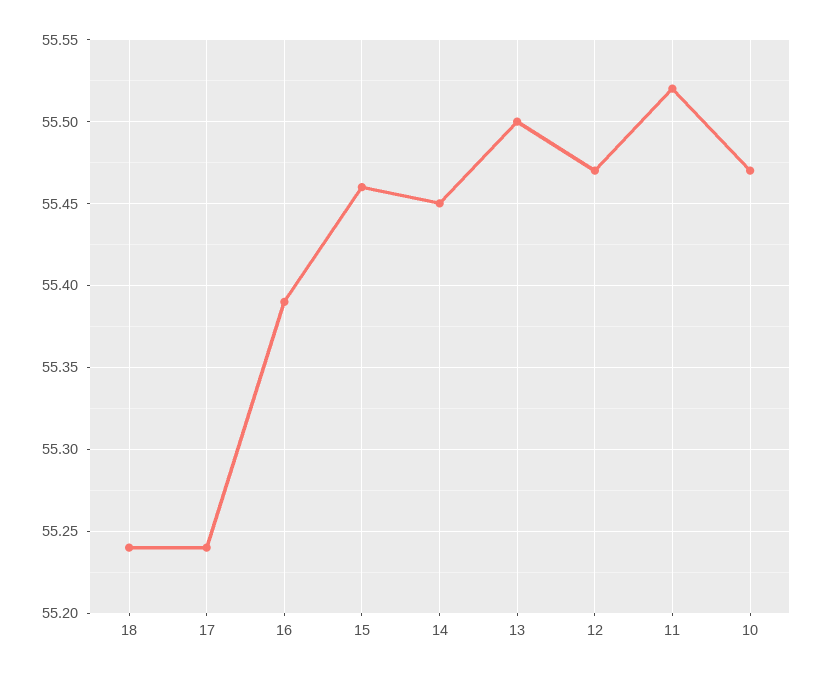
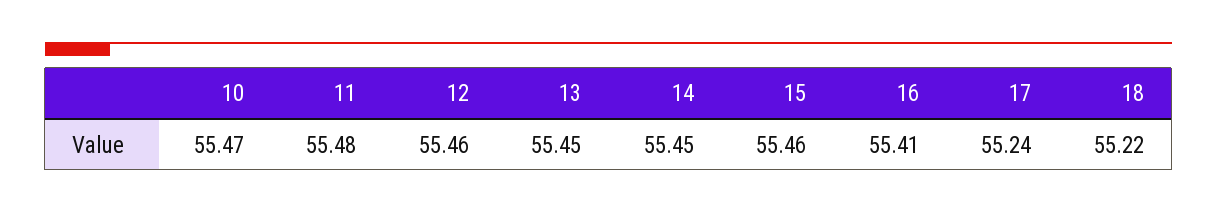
  {
-   "18": 55.24,
+   "18": 55.22,
    "17": 55.24,
-   "16": 55.39,
+   "16": 55.41,
    "15": 55.46,
    "14": 55.45,
-   "13": 55.5,
+   "13": 55.45,
-   "12": 55.47,
+   "12": 55.46,
-   "11": 55.52,
+   "11": 55.48,
    "10": 55.47
  }

